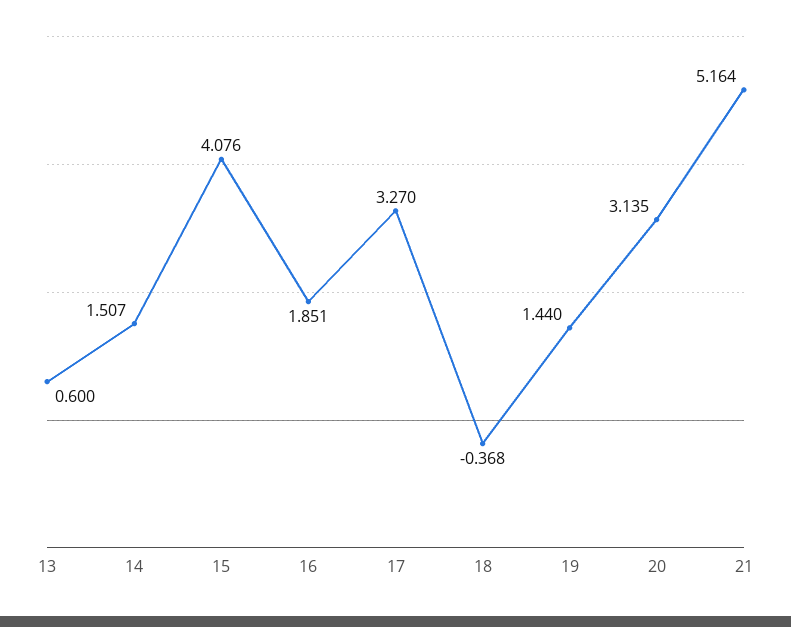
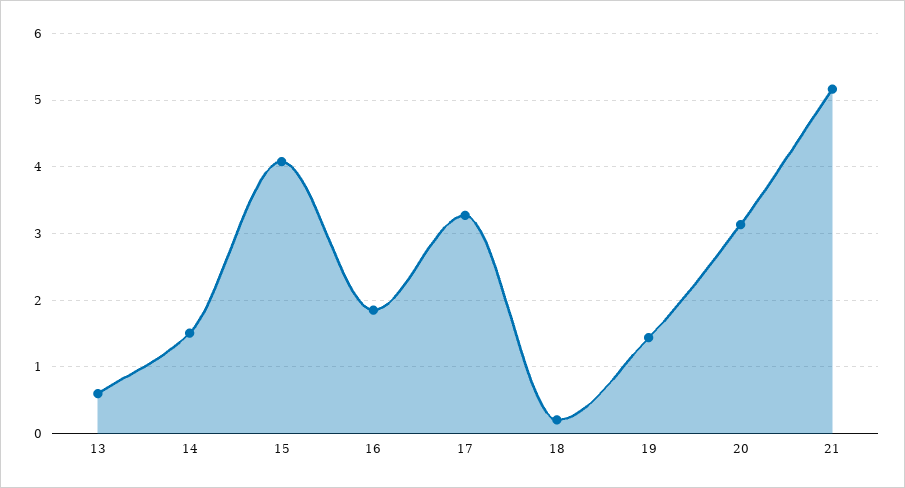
  {
    "13": 0.6,
    "14": 1.507,
    "15": 4.076,
    "16": 1.851,
    "17": 3.27,
-   "18": -0.368,
+   "18": 0.2,
    "19": 1.44,
    "20": 3.135,
    "21": 5.164
  }

